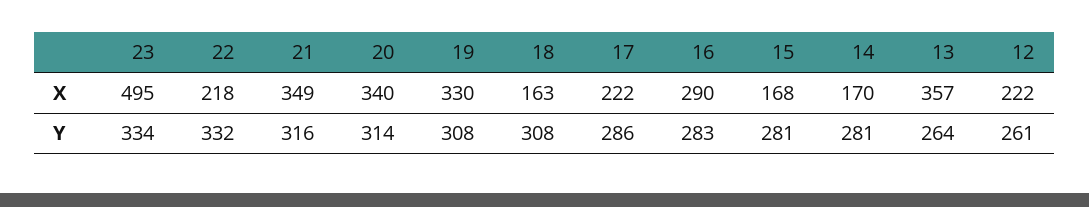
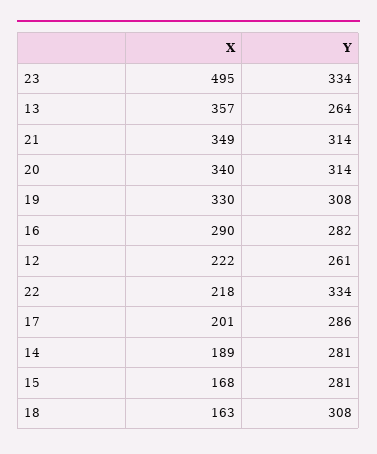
  {
    "23": {
      "X": 495,
      "Y": 334
    },
    "22": {
      "X": 218,
-     "Y": 332
+     "Y": 334
    },
    "21": {
      "X": 349,
-     "Y": 316
+     "Y": 314
    },
    "20": {
      "X": 340,
      "Y": 314
    },
    "19": {
      "X": 330,
      "Y": 308
    },
    "18": {
      "X": 163,
      "Y": 308
    },
    "17": {
-     "X": 222,
+     "X": 201,
      "Y": 286
    },
    "16": {
      "X": 290,
-     "Y": 283
+     "Y": 282
    },
    "15": {
      "X": 168,
      "Y": 281
    },
    "14": {
-     "X": 170,
+     "X": 189,
      "Y": 281
    },
    "13": {
      "X": 357,
      "Y": 264
    },
    "12": {
      "X": 222,
      "Y": 261
    }
  }

